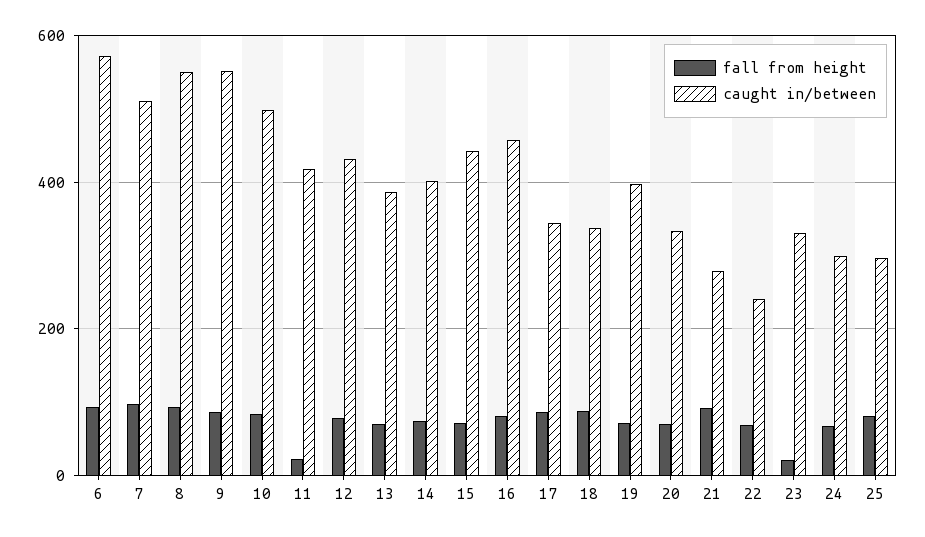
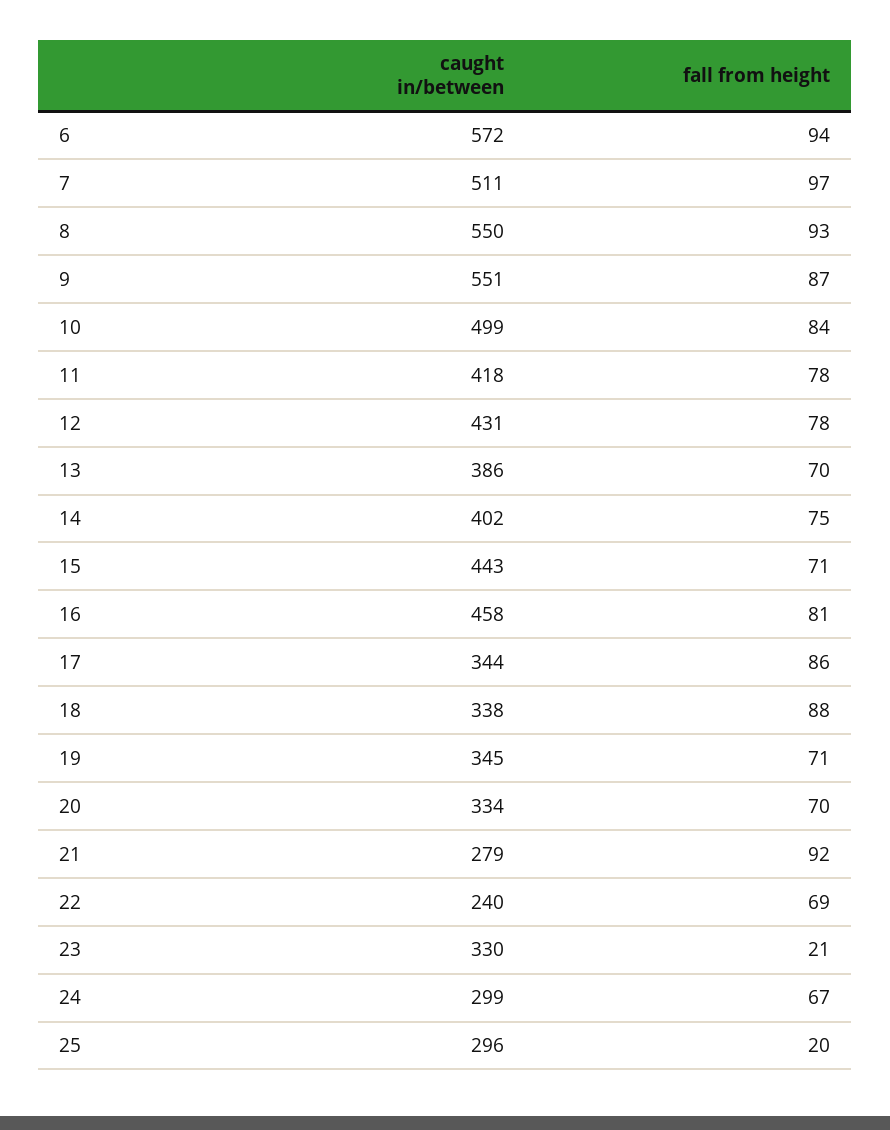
  {
    "fall from height": {
      "6": 94,
      "7": 97,
      "8": 93,
      "9": 87,
      "10": 84,
-     "11": 20,
+     "11": 78,
      "12": 78,
      "13": 70,
      "14": 75,
      "15": 71,
      "16": 81,
      "17": 86,
      "18": 88,
      "19": 71,
      "20": 70,
      "21": 92,
      "22": 69,
      "23": 21,
      "24": 67,
-     "25": 80
+     "25": 20
    },
    "caught in/between": {
      "6": 572,
      "7": 511,
      "8": 550,
      "9": 551,
      "10": 499,
      "11": 418,
      "12": 431,
      "13": 386,
      "14": 402,
      "15": 443,
      "16": 458,
      "17": 344,
      "18": 338,
-     "19": 400,
+     "19": 345,
      "20": 334,
      "21": 279,
      "22": 240,
      "23": 330,
      "24": 299,
      "25": 296
    }
  }

